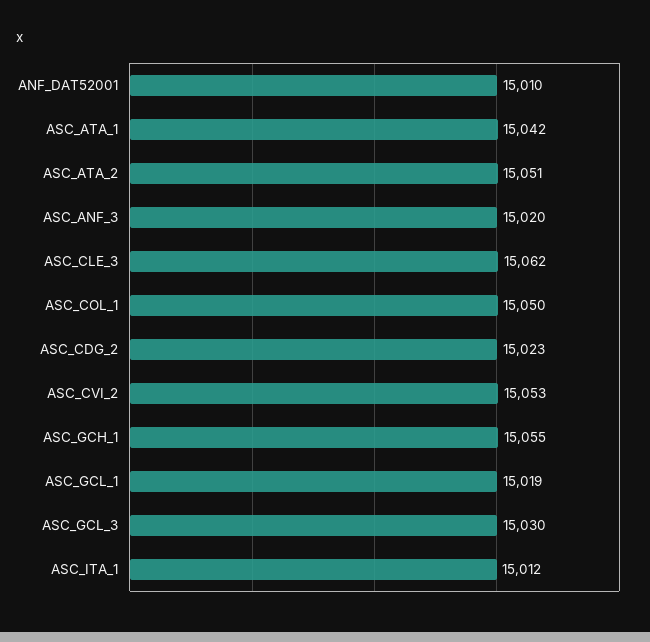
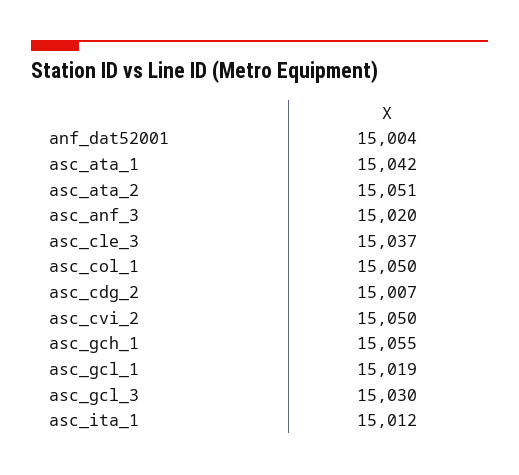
  {
-   "ANF_DAT52001": 15010,
+   "ANF_DAT52001": 15004,
    "ASC_ATA_1": 15042,
    "ASC_ATA_2": 15051,
    "ASC_ANF_3": 15020,
-   "ASC_CLE_3": 15062,
+   "ASC_CLE_3": 15037,
    "ASC_COL_1": 15050,
-   "ASC_CDG_2": 15023,
+   "ASC_CDG_2": 15007,
-   "ASC_CVI_2": 15053,
+   "ASC_CVI_2": 15050,
    "ASC_GCH_1": 15055,
    "ASC_GCL_1": 15019,
    "ASC_GCL_3": 15030,
    "ASC_ITA_1": 15012
  }

